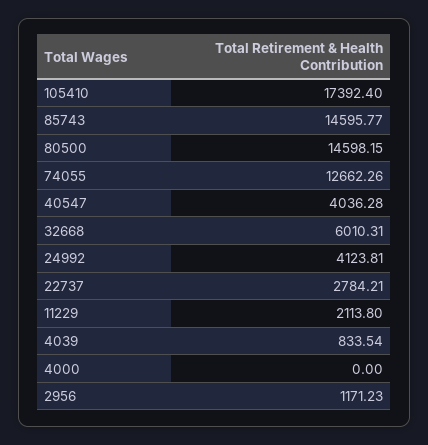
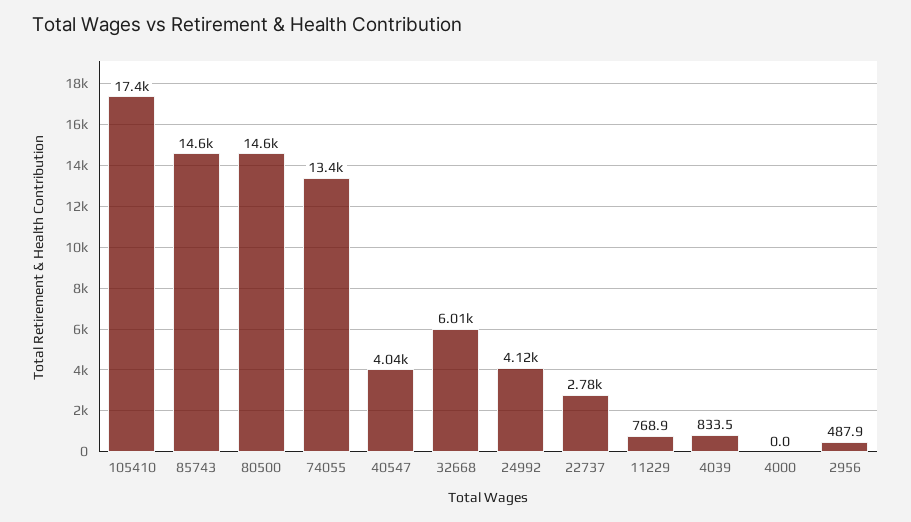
  {
    "105410": 17392.4,
    "85743": 14595.77,
    "80500": 14598.15,
-   "74055": 12662.26,
+   "74055": 13400,
    "40547": 4036.28,
    "32668": 6010.31,
    "24992": 4123.81,
    "22737": 2784.21,
-   "11229": 2113.8,
+   "11229": 768.9,
    "4039": 833.54,
    "4000": 0,
-   "2956": 1171.23
+   "2956": 487.9
  }

